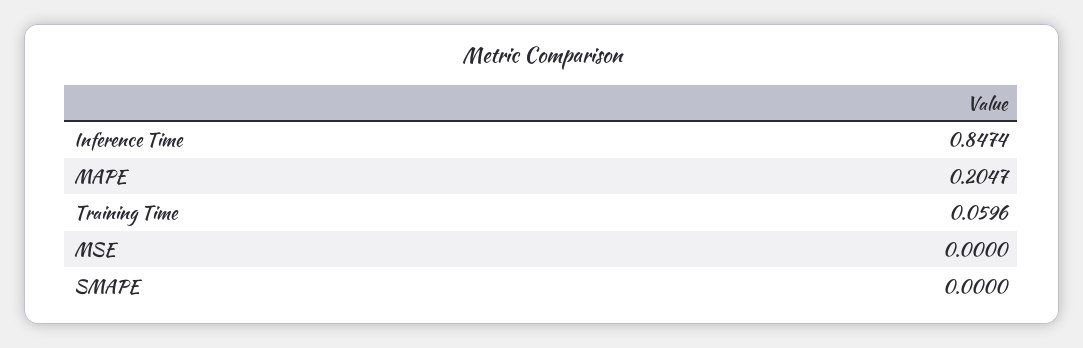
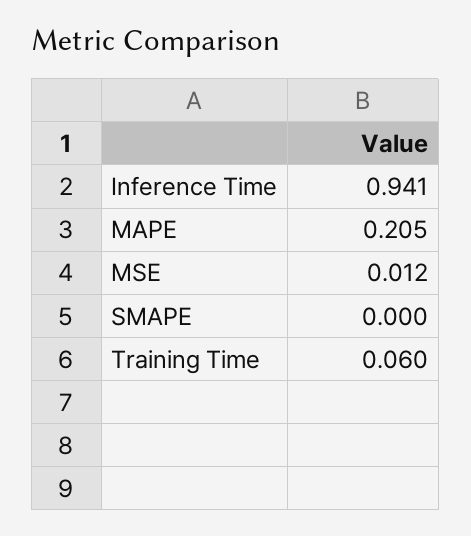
  {
-   "Inference Time": 0.8474,
+   "Inference Time": 0.941,
    "MAPE": 0.2047,
    "Training Time": 0.0596,
-   "MSE": 0,
+   "MSE": 0.012,
    "SMAPE": 0
  }

